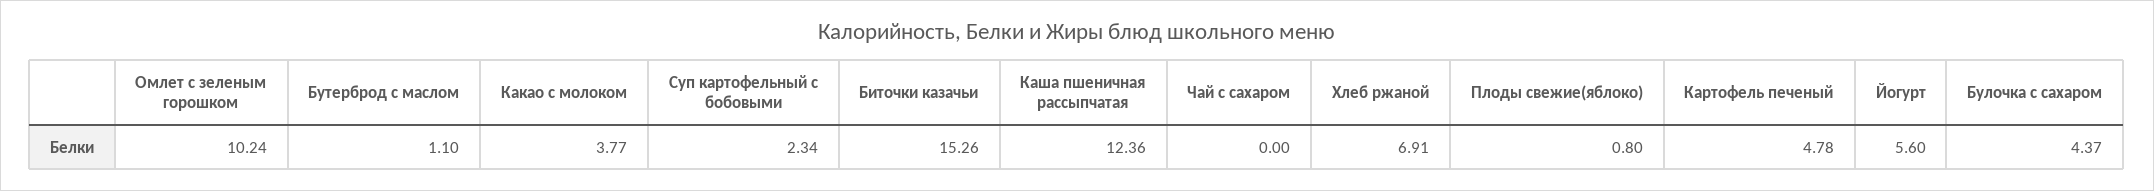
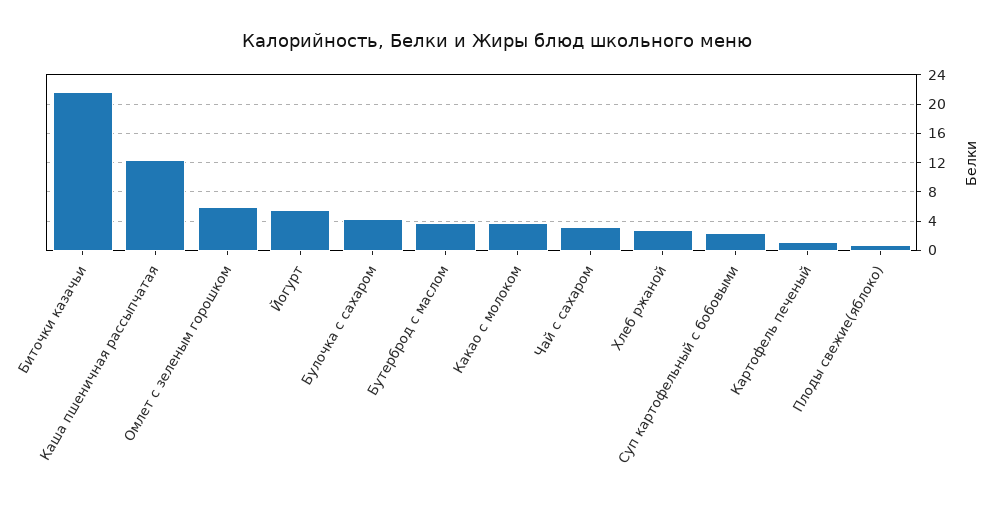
  {
-   "Омлет с зеленым горошком": 10.24,
+   "Омлет с зеленым горошком": 6,
-   "Бутерброд с маслом": 1.1,
+   "Бутерброд с маслом": 4,
    "Какао с молоком": 3.77,
    "Суп картофельный с бобовыми": 2.34,
-   "Биточки казачьи": 15.26,
+   "Биточки казачьи": 22,
    "Каша пшеничная рассыпчатая": 12.36,
-   "Чай с сахаром": 0,
+   "Чай с сахаром": 3,
-   "Хлеб ржаной": 6.91,
+   "Хлеб ржаной": 3,
    "Плоды свежие(яблоко)": 0.8,
-   "Картофель печеный": 4.78,
+   "Картофель печеный": 1,
    "Йогурт": 5.6,
    "Булочка с сахаром": 4.37
  }

